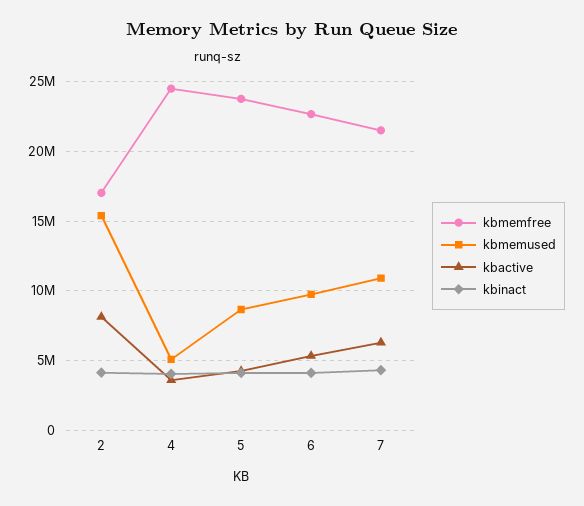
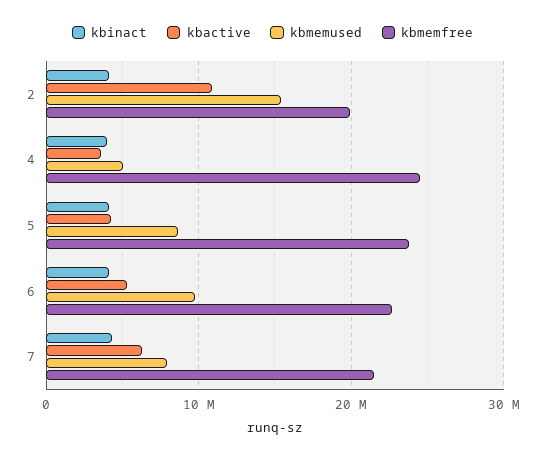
  {
    "kbmemfree": {
-     "2": 17000000,
+     "2": 20000000,
      "4": 24500000,
      "5": 24000000,
      "6": 22500000,
      "7": 21500000
    },
    "kbmemused": {
      "2": 15500000,
      "4": 5000000,
      "5": 8500000,
      "6": 9500000,
-     "7": 11000000
+     "7": 8000000
    },
    "kbactive": {
-     "2": 8000000,
+     "2": 11000000,
      "4": 3500000,
      "5": 4000000,
      "6": 5500000,
      "7": 6500000
    },
    "kbinact": {
      "2": 4000000,
      "4": 4000000,
      "5": 4000000,
      "6": 4000000,
      "7": 4500000
    }
  }

